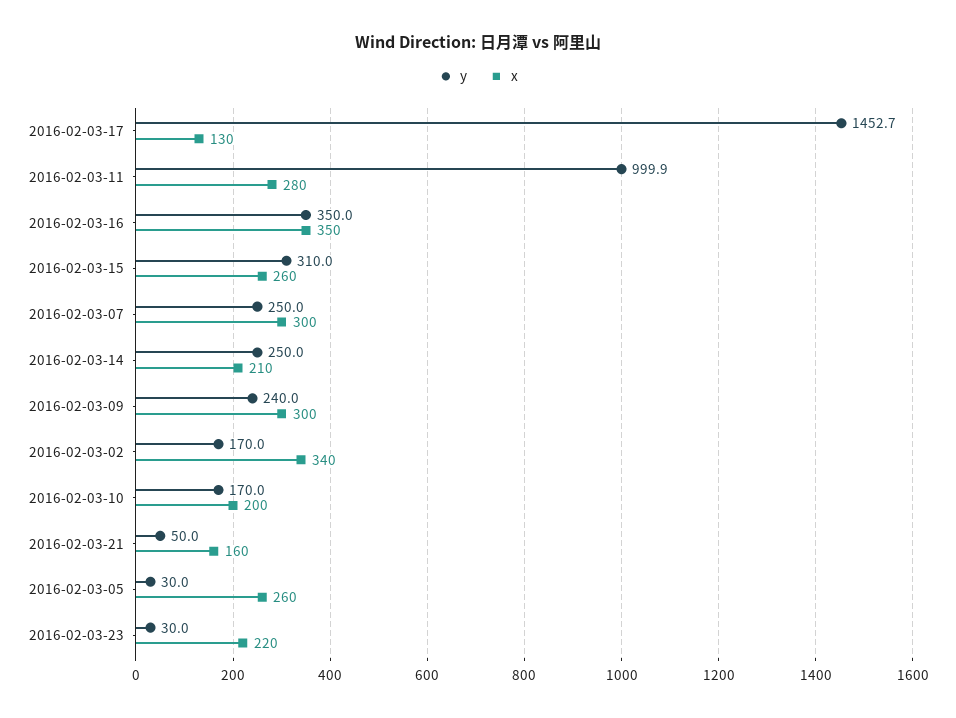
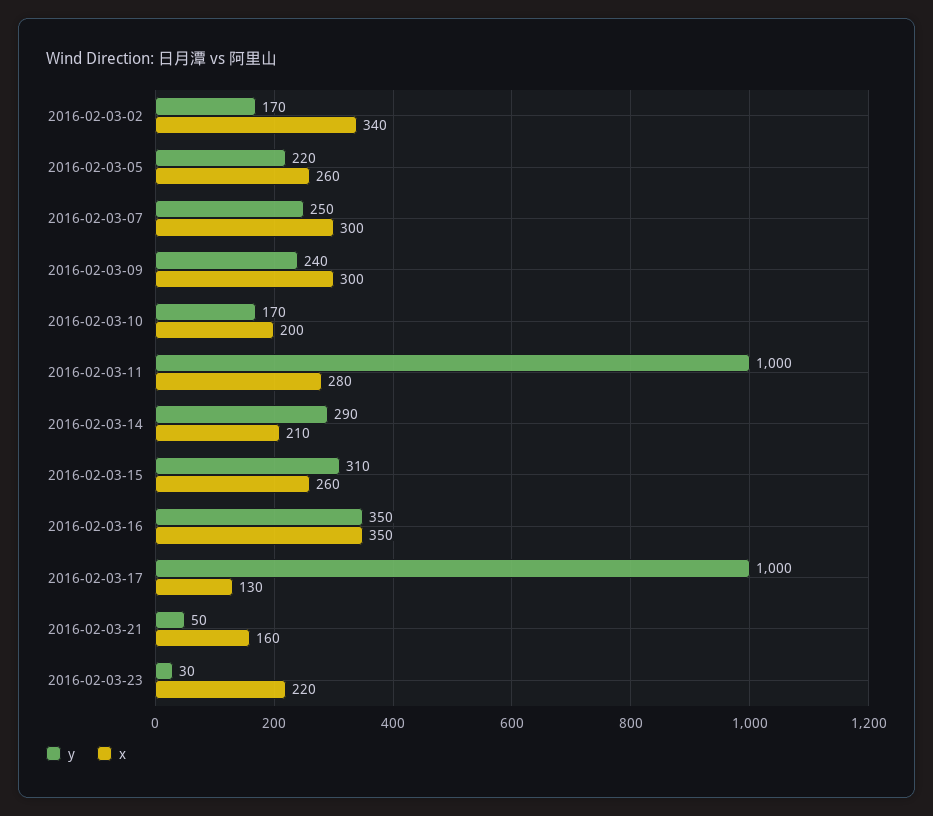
  {
    "y": {
-     "2016-02-03-17": 1452.7,
+     "2016-02-03-17": 1000,
      "2016-02-03-11": 999.9,
      "2016-02-03-16": 350,
      "2016-02-03-15": 310,
      "2016-02-03-07": 250,
-     "2016-02-03-14": 250,
+     "2016-02-03-14": 290,
      "2016-02-03-09": 240,
      "2016-02-03-02": 170,
      "2016-02-03-10": 170,
      "2016-02-03-21": 50,
-     "2016-02-03-05": 30,
+     "2016-02-03-05": 220,
      "2016-02-03-23": 30
    },
    "x": {
      "2016-02-03-17": 130,
      "2016-02-03-11": 280,
      "2016-02-03-16": 350,
      "2016-02-03-15": 260,
      "2016-02-03-07": 300,
      "2016-02-03-14": 210,
      "2016-02-03-09": 300,
      "2016-02-03-02": 340,
      "2016-02-03-10": 200,
      "2016-02-03-21": 160,
      "2016-02-03-05": 260,
      "2016-02-03-23": 220
    }
  }

